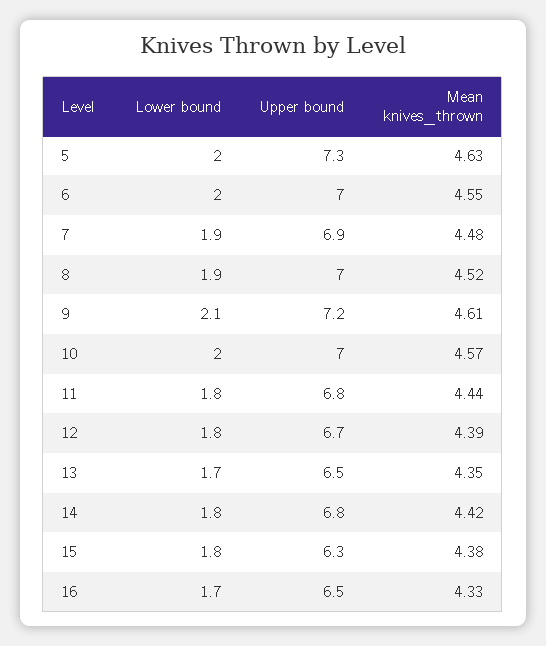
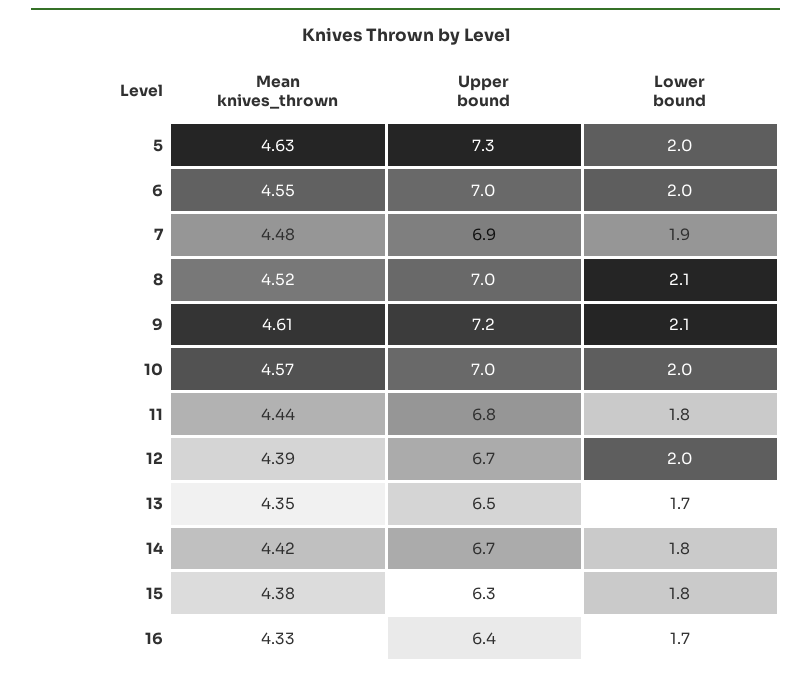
  {
    "Lower bound": {
      "5": 2,
      "6": 2,
      "7": 1.9,
-     "8": 1.9,
+     "8": 2.1,
      "9": 2.1,
      "10": 2,
      "11": 1.8,
-     "12": 1.8,
+     "12": 2,
      "13": 1.7,
      "14": 1.8,
      "15": 1.8,
      "16": 1.7
    },
    "Upper bound": {
      "5": 7.3,
      "6": 7,
      "7": 6.9,
      "8": 7,
      "9": 7.2,
      "10": 7,
      "11": 6.8,
      "12": 6.7,
      "13": 6.5,
-     "14": 6.8,
+     "14": 6.7,
      "15": 6.3,
-     "16": 6.5
+     "16": 6.4
    },
    "Mean knives_thrown": {
      "5": 4.63,
      "6": 4.55,
      "7": 4.48,
      "8": 4.52,
      "9": 4.61,
      "10": 4.57,
      "11": 4.44,
      "12": 4.39,
      "13": 4.35,
      "14": 4.42,
      "15": 4.38,
      "16": 4.33
    }
  }

